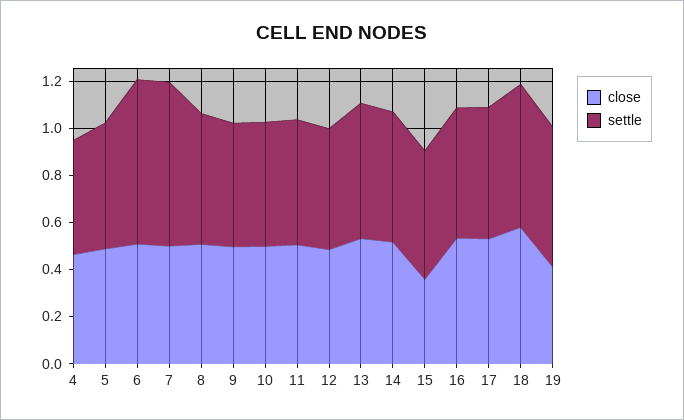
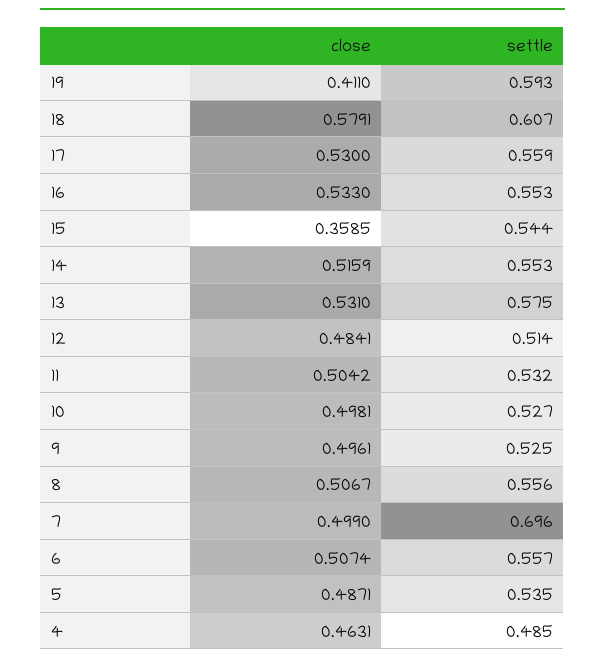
  {
    "close": {
      "4": 0.4631,
      "5": 0.4871,
      "6": 0.5074,
      "7": 0.499,
      "8": 0.5067,
      "9": 0.4961,
      "10": 0.4981,
      "11": 0.5042,
      "12": 0.4841,
      "13": 0.531,
      "14": 0.5159,
      "15": 0.3585,
      "16": 0.533,
      "17": 0.53,
      "18": 0.5791,
      "19": 0.411
    },
    "settle": {
      "4": 0.485,
      "5": 0.535,
-     "6": 0.7,
+     "6": 0.557,
      "7": 0.696,
      "8": 0.556,
      "9": 0.525,
      "10": 0.527,
      "11": 0.532,
      "12": 0.514,
      "13": 0.575,
      "14": 0.553,
      "15": 0.544,
      "16": 0.553,
      "17": 0.559,
      "18": 0.607,
      "19": 0.593
    }
  }

